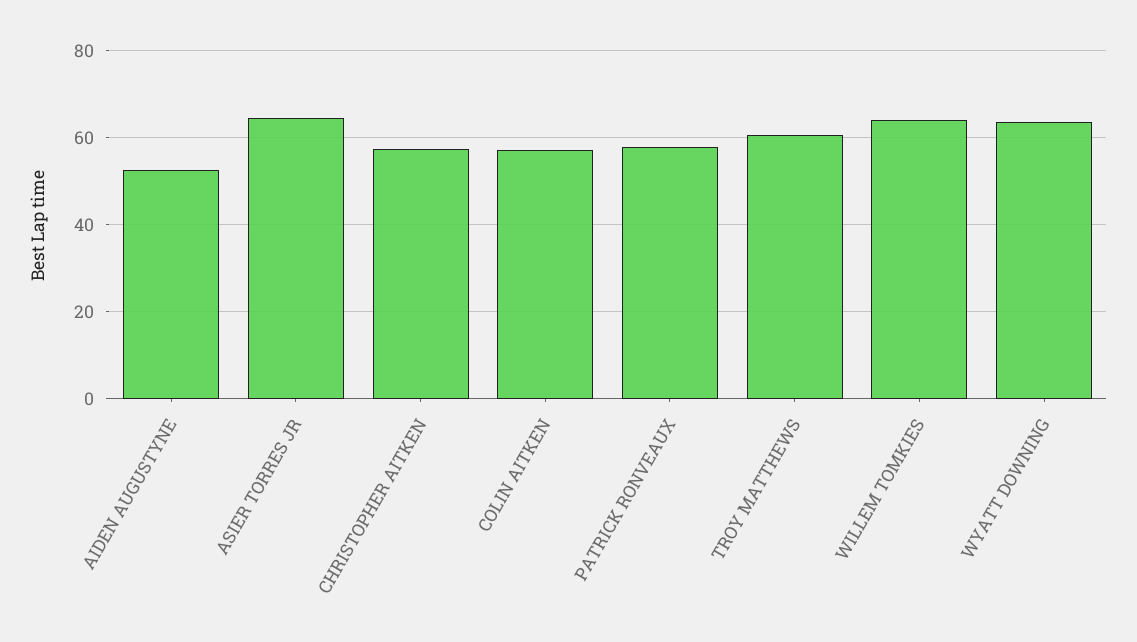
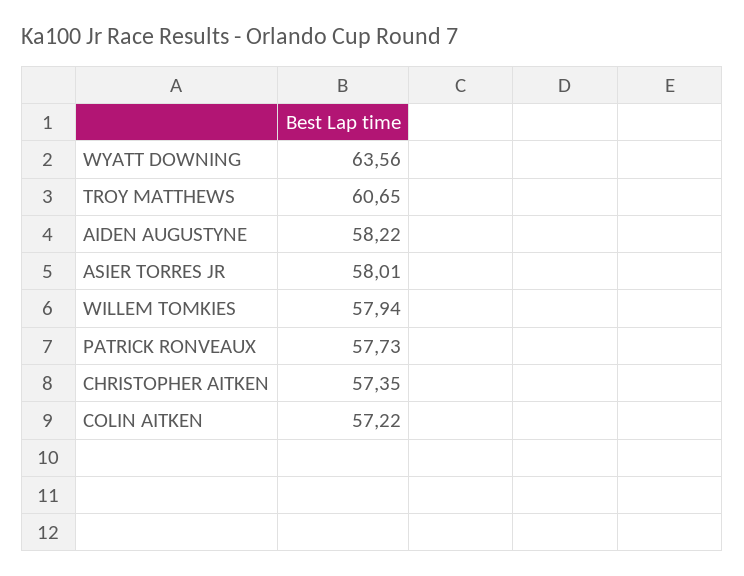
  {
-   "AIDEN AUGUSTYNE": 52,
+   "AIDEN AUGUSTYNE": 58.22,
-   "ASIER TORRES JR": 64,
+   "ASIER TORRES JR": 58.01,
    "CHRISTOPHER AITKEN": 57.35,
    "COLIN AITKEN": 57.22,
    "PATRICK RONVEAUX": 57.73,
    "TROY MATTHEWS": 60.65,
-   "WILLEM TOMKIES": 64,
+   "WILLEM TOMKIES": 57.94,
    "WYATT DOWNING": 63.56
  }

